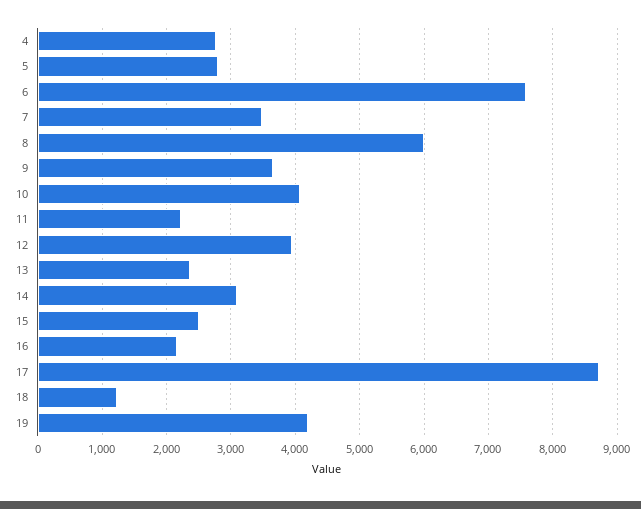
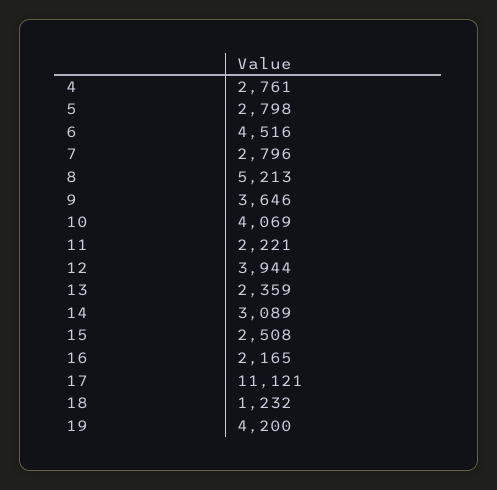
  {
    "4": 2761,
    "5": 2798,
-   "6": 7600,
+   "6": 4516,
-   "7": 3500,
+   "7": 2796,
-   "8": 6000,
+   "8": 5213,
    "9": 3646,
    "10": 4069,
    "11": 2221,
    "12": 3944,
    "13": 2359,
    "14": 3089,
    "15": 2508,
    "16": 2165,
-   "17": 8700,
+   "17": 11121,
    "18": 1232,
    "19": 4200
  }

